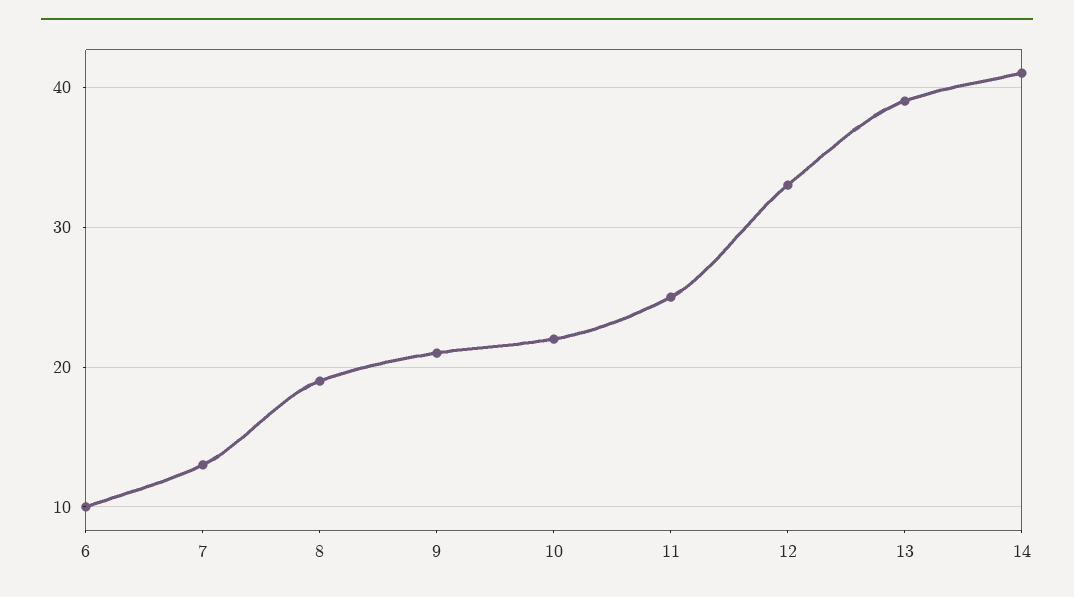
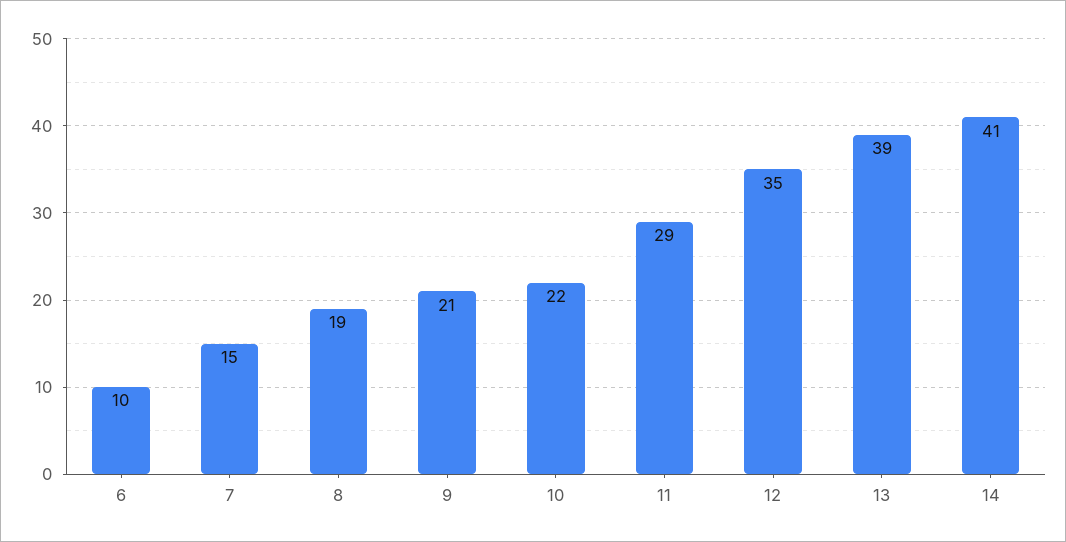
  {
    "6": 10,
-   "7": 13,
+   "7": 15,
    "8": 19,
    "9": 21,
    "10": 22,
-   "11": 25,
+   "11": 29,
-   "12": 33,
+   "12": 35,
    "13": 39,
    "14": 41
  }

